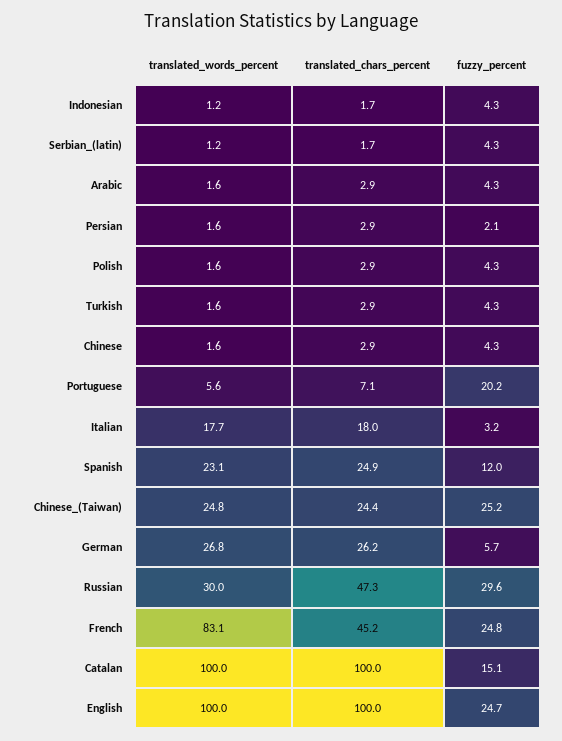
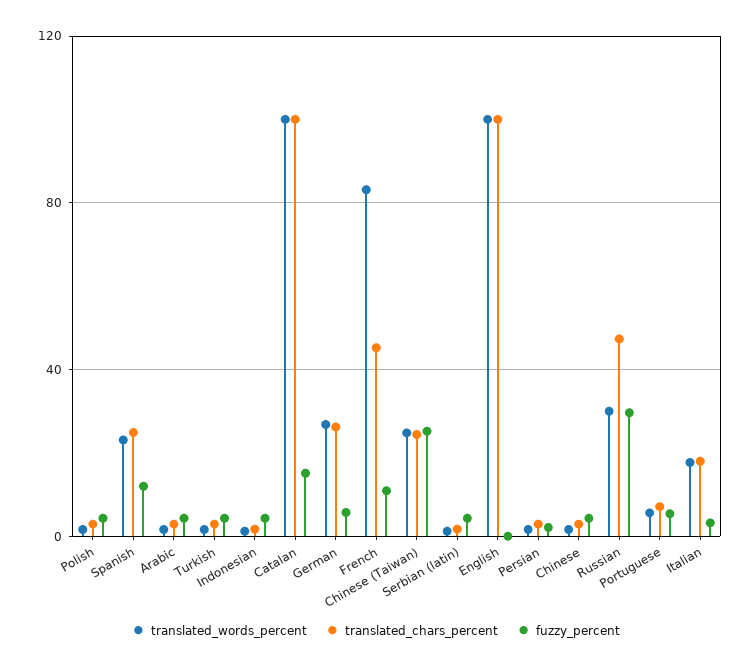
  {
    "translated_words_percent": {
      "Indonesian": 1.2,
      "Serbian_(latin)": 1.2,
      "Arabic": 1.6,
      "Persian": 1.6,
      "Polish": 1.6,
      "Turkish": 1.6,
      "Chinese": 1.6,
      "Portuguese": 5.6,
      "Italian": 17.7,
      "Spanish": 23.1,
      "Chinese_(Taiwan)": 24.8,
      "German": 26.8,
      "Russian": 30,
      "French": 83.1,
      "Catalan": 100,
      "English": 100
    },
    "translated_chars_percent": {
      "Indonesian": 1.7,
      "Serbian_(latin)": 1.7,
      "Arabic": 2.9,
      "Persian": 2.9,
      "Polish": 2.9,
      "Turkish": 2.9,
      "Chinese": 2.9,
      "Portuguese": 7.1,
      "Italian": 18,
      "Spanish": 24.9,
      "Chinese_(Taiwan)": 24.4,
      "German": 26.2,
      "Russian": 47.3,
      "French": 45.2,
      "Catalan": 100,
      "English": 100
    },
    "fuzzy_percent": {
      "Indonesian": 4.3,
      "Serbian_(latin)": 4.3,
      "Arabic": 4.3,
      "Persian": 2.1,
      "Polish": 4.3,
      "Turkish": 4.3,
      "Chinese": 4.3,
-     "Portuguese": 20.2,
+     "Portuguese": 5,
      "Italian": 3.2,
      "Spanish": 12,
      "Chinese_(Taiwan)": 25.2,
      "German": 5.7,
      "Russian": 29.6,
-     "French": 24.8,
+     "French": 10,
      "Catalan": 15.1,
-     "English": 24.7
+     "English": 0
    }
  }

